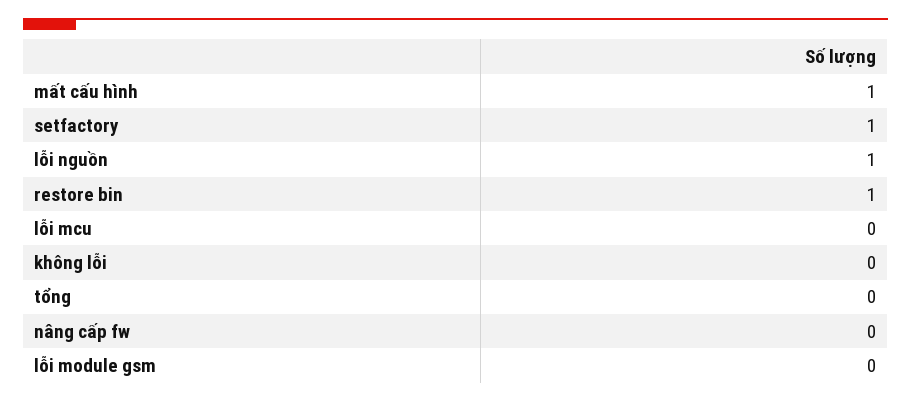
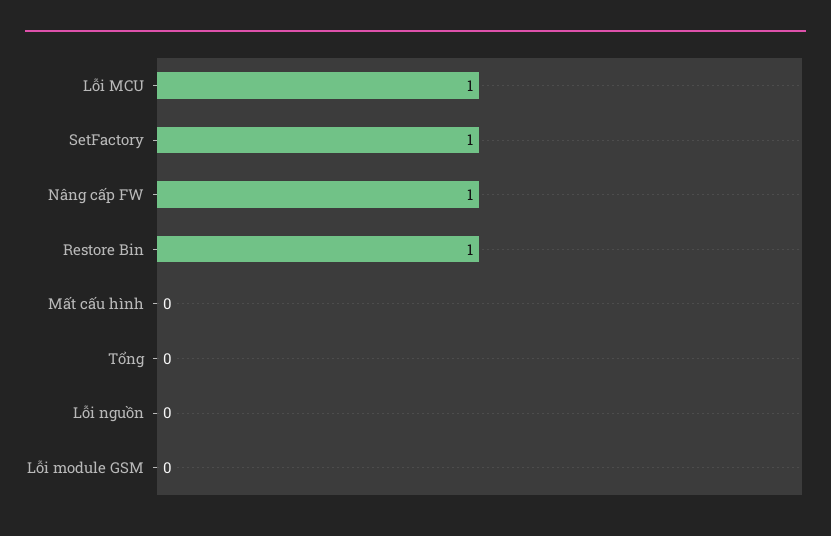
  {
-   "mất cấu hình": 1,
+   "mất cấu hình": 0,
    "setfactory": 1,
-   "lỗi nguồn": 1,
+   "lỗi nguồn": 0,
    "restore bin": 1,
-   "lỗi mcu": 0,
+   "lỗi mcu": 1,
-   "không lỗi": 0,
    "tổng": 0,
-   "nâng cấp fw": 0,
+   "nâng cấp fw": 1,
    "lỗi module gsm": 0
  }

